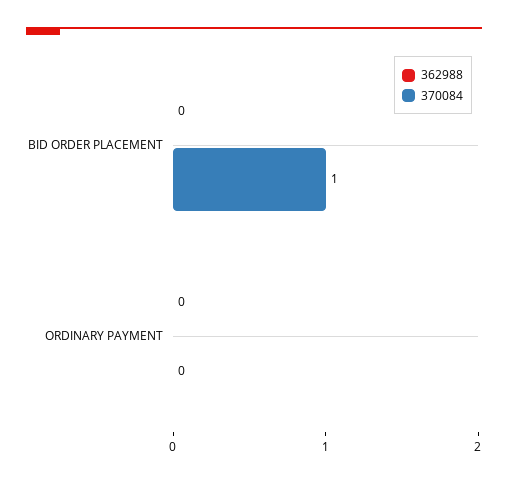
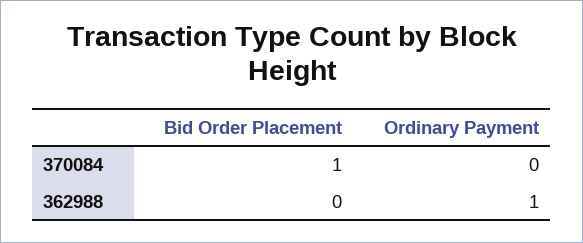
  {
    "362988": {
      "BID ORDER PLACEMENT": 0,
-     "ORDINARY PAYMENT": 0
+     "ORDINARY PAYMENT": 1
    },
    "370084": {
      "BID ORDER PLACEMENT": 1,
      "ORDINARY PAYMENT": 0
    }
  }

